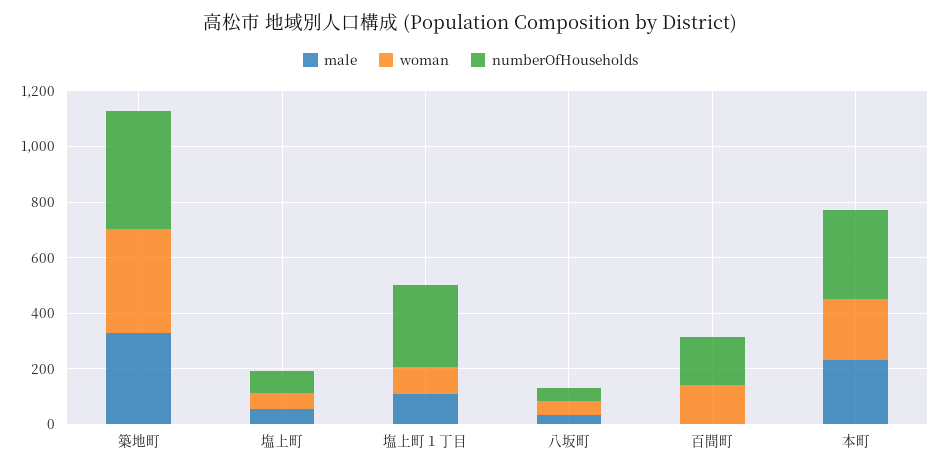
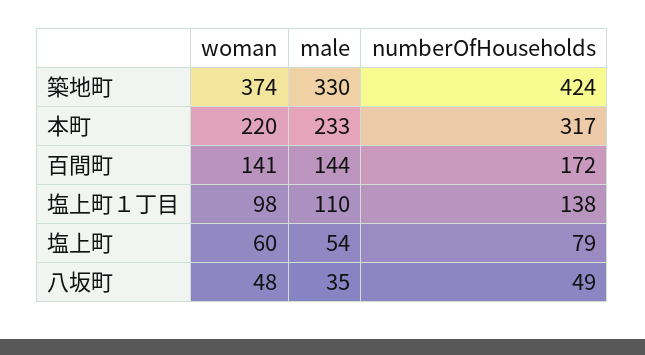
  {
    "male": {
      "築地町": 330,
      "塩上町": 54,
      "塩上町１丁目": 110,
      "八坂町": 35,
-     "百間町": 0,
+     "百間町": 144,
      "本町": 233
    },
    "woman": {
      "築地町": 374,
      "塩上町": 60,
      "塩上町１丁目": 98,
      "八坂町": 48,
      "百間町": 141,
      "本町": 220
    },
    "numberOfHouseholds": {
      "築地町": 424,
      "塩上町": 79,
-     "塩上町１丁目": 300,
+     "塩上町１丁目": 138,
      "八坂町": 49,
      "百間町": 172,
      "本町": 317
    }
  }

